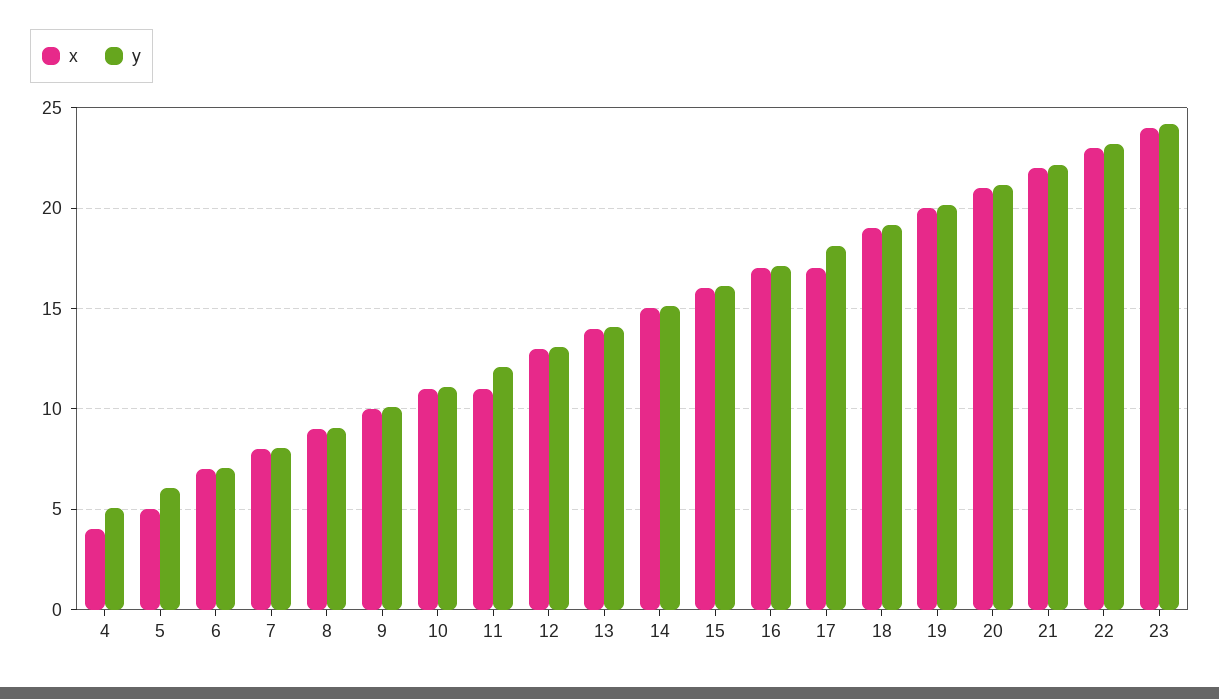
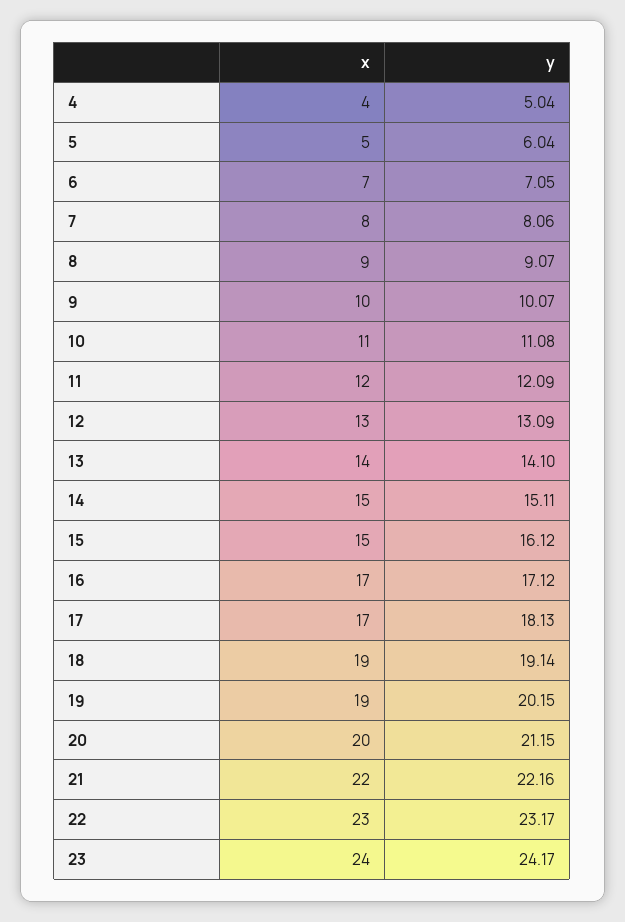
  {
    "x": {
      "4": 4,
      "5": 5,
      "6": 7,
      "7": 8,
      "8": 9,
      "9": 10,
      "10": 11,
-     "11": 11,
+     "11": 12,
      "12": 13,
      "13": 14,
      "14": 15,
-     "15": 16,
+     "15": 15,
      "16": 17,
      "17": 17,
      "18": 19,
-     "19": 20,
+     "19": 19,
-     "20": 21,
+     "20": 20,
      "21": 22,
      "22": 23,
      "23": 24
    },
    "y": {
      "4": 5.04,
      "5": 6.04,
      "6": 7.05,
      "7": 8.06,
      "8": 9.07,
      "9": 10.07,
      "10": 11.08,
      "11": 12.09,
      "12": 13.09,
      "13": 14.1,
      "14": 15.11,
      "15": 16.12,
      "16": 17.12,
      "17": 18.13,
      "18": 19.14,
      "19": 20.15,
      "20": 21.15,
      "21": 22.16,
      "22": 23.17,
      "23": 24.17
    }
  }

